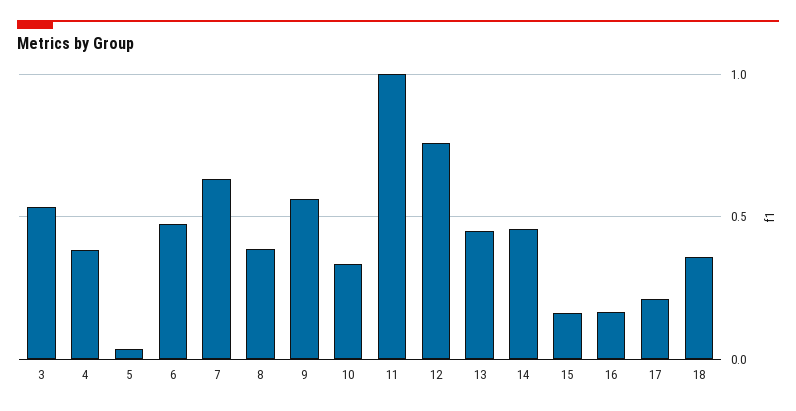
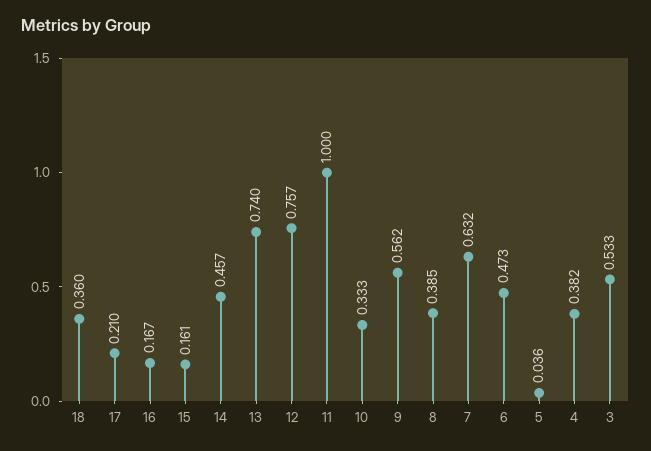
  {
    "3": 0.533,
    "4": 0.382,
    "5": 0.036,
    "6": 0.473,
    "7": 0.632,
    "8": 0.385,
    "9": 0.562,
    "10": 0.333,
    "11": 1,
    "12": 0.757,
-   "13": 0.45,
+   "13": 0.74,
    "14": 0.457,
    "15": 0.161,
    "16": 0.167,
    "17": 0.21,
    "18": 0.36
  }

